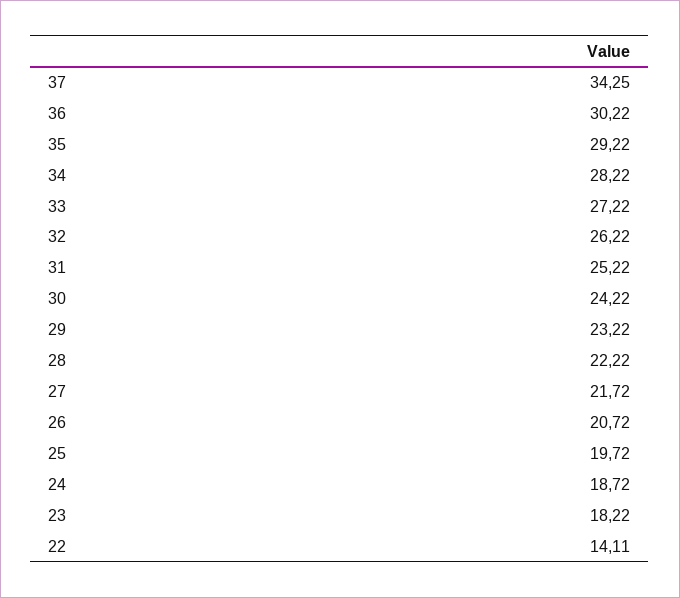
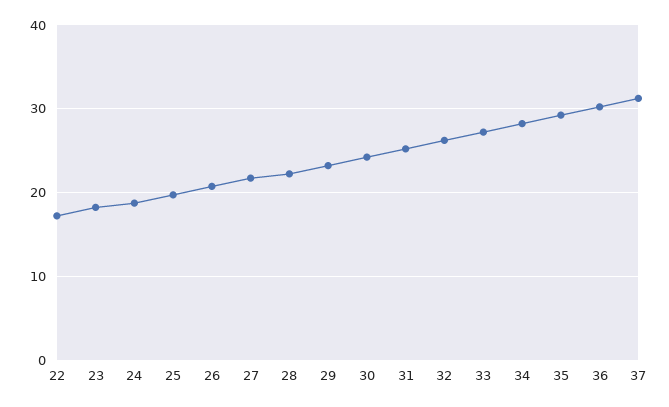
  {
-   "37": 34.25,
+   "37": 31,
    "36": 30.22,
    "35": 29.22,
    "34": 28.22,
    "33": 27.22,
    "32": 26.22,
    "31": 25.22,
    "30": 24.22,
    "29": 23.22,
    "28": 22.22,
    "27": 21.72,
    "26": 20.72,
    "25": 19.72,
    "24": 18.72,
    "23": 18.22,
-   "22": 14.11
+   "22": 17
  }

